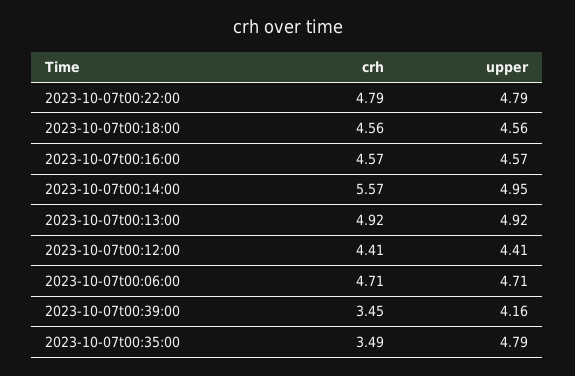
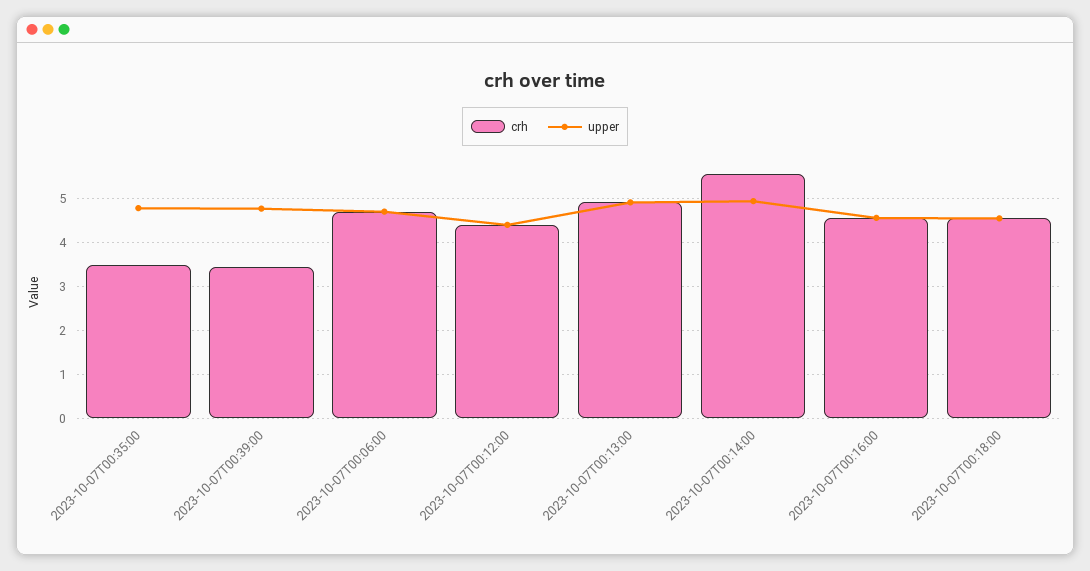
  {
    "crh": {
-     "2023-10-07t00:22:00": 4.79,
      "2023-10-07t00:18:00": 4.56,
      "2023-10-07t00:16:00": 4.57,
      "2023-10-07t00:14:00": 5.57,
      "2023-10-07t00:13:00": 4.92,
      "2023-10-07t00:12:00": 4.41,
      "2023-10-07t00:06:00": 4.71,
      "2023-10-07t00:39:00": 3.45,
      "2023-10-07t00:35:00": 3.49
    },
    "upper": {
-     "2023-10-07t00:22:00": 4.79,
      "2023-10-07t00:18:00": 4.56,
      "2023-10-07t00:16:00": 4.57,
      "2023-10-07t00:14:00": 4.95,
      "2023-10-07t00:13:00": 4.92,
      "2023-10-07t00:12:00": 4.41,
      "2023-10-07t00:06:00": 4.71,
-     "2023-10-07t00:39:00": 4.16,
+     "2023-10-07t00:39:00": 4.8,
      "2023-10-07t00:35:00": 4.79
    }
  }

